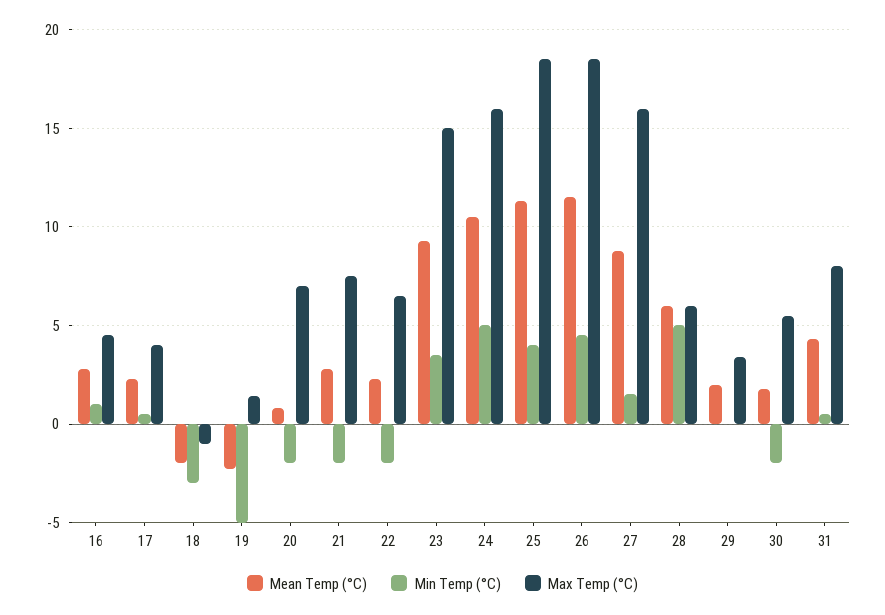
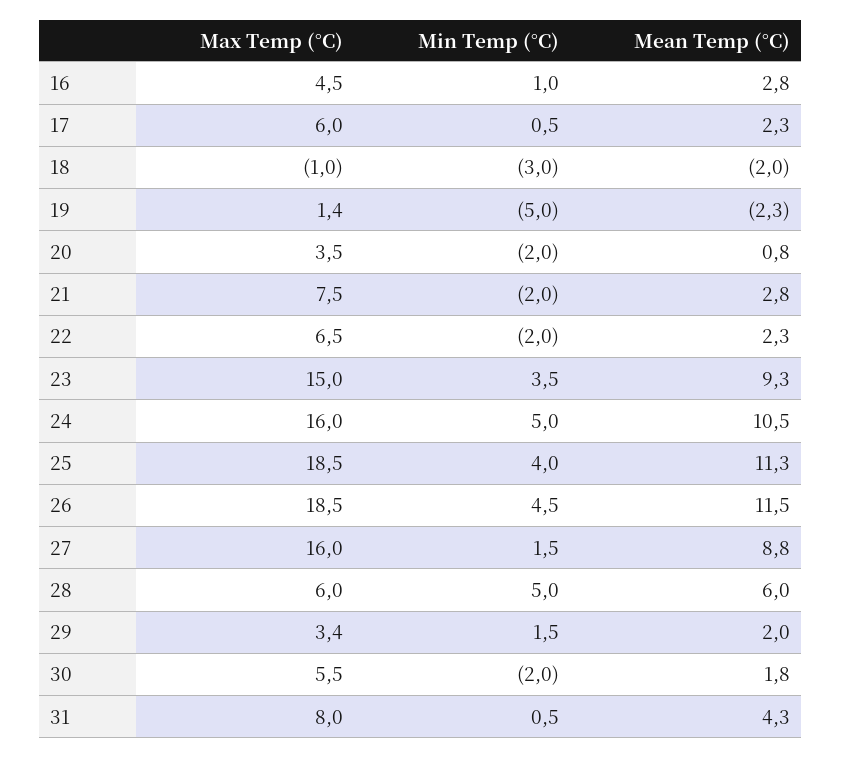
  {
    "Mean Temp (°C)": {
      "16": 2.8,
      "17": 2.3,
      "18": -2,
      "19": -2.3,
      "20": 0.8,
      "21": 2.8,
      "22": 2.3,
      "23": 9.3,
      "24": 10.5,
      "25": 11.3,
      "26": 11.5,
      "27": 8.8,
      "28": 6,
      "29": 2,
      "30": 1.8,
      "31": 4.3
    },
    "Min Temp (°C)": {
      "16": 1,
      "17": 0.5,
      "18": -3,
      "19": -5,
      "20": -2,
      "21": -2,
      "22": -2,
      "23": 3.5,
      "24": 5,
      "25": 4,
      "26": 4.5,
      "27": 1.5,
      "28": 5,
-     "29": 0,
+     "29": 1.5,
      "30": -2,
      "31": 0.5
    },
    "Max Temp (°C)": {
      "16": 4.5,
-     "17": 4,
+     "17": 6,
      "18": -1,
      "19": 1.4,
-     "20": 7,
+     "20": 3.5,
      "21": 7.5,
      "22": 6.5,
      "23": 15,
      "24": 16,
      "25": 18.5,
      "26": 18.5,
      "27": 16,
      "28": 6,
      "29": 3.4,
      "30": 5.5,
      "31": 8
    }
  }

